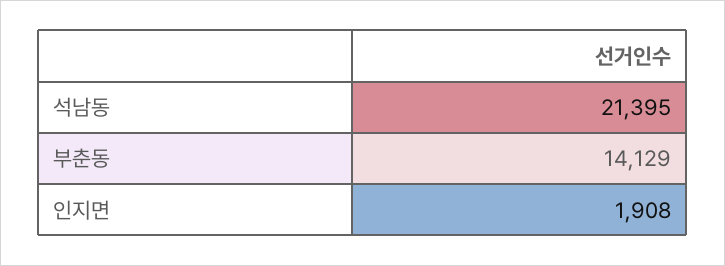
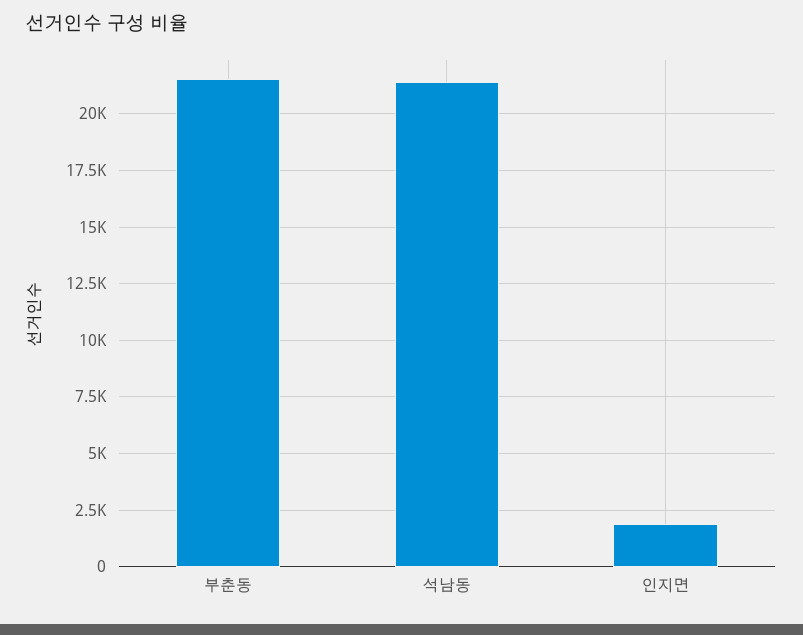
  {
    "석남동": 21395,
-   "부춘동": 14129,
+   "부춘동": 21500,
    "인지면": 1908
  }

